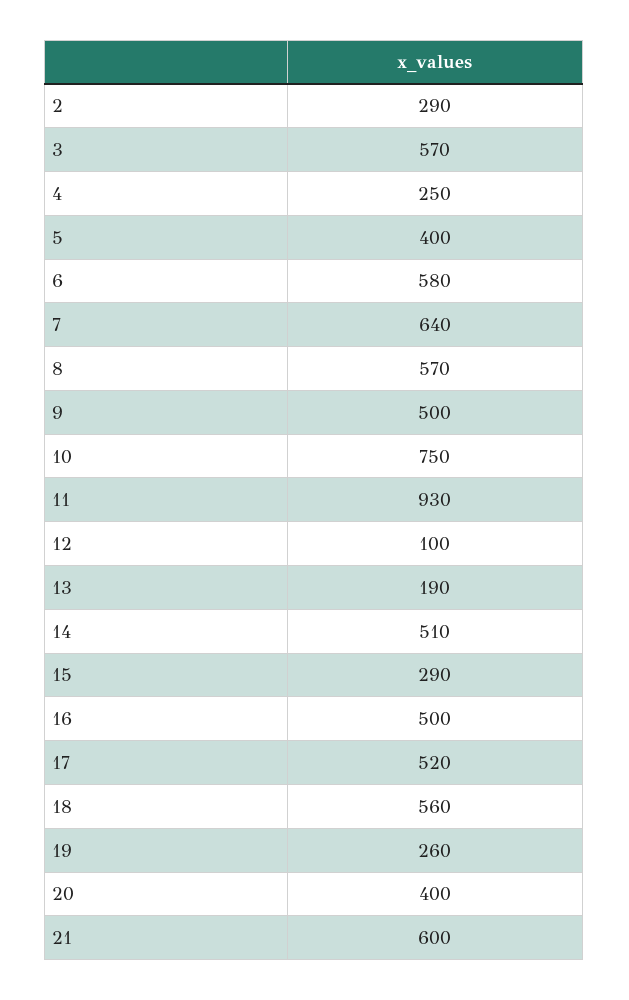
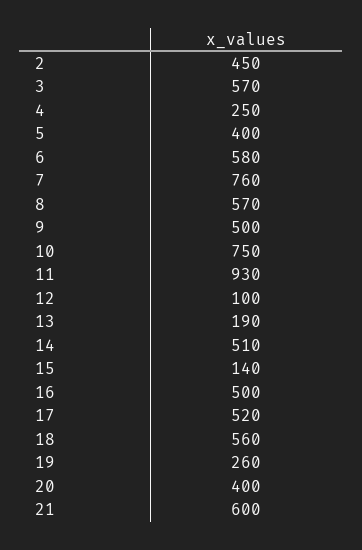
  {
-   "2": 290,
+   "2": 450,
    "3": 570,
    "4": 250,
    "5": 400,
    "6": 580,
-   "7": 640,
+   "7": 760,
    "8": 570,
    "9": 500,
    "10": 750,
    "11": 930,
    "12": 100,
    "13": 190,
    "14": 510,
-   "15": 290,
+   "15": 140,
    "16": 500,
    "17": 520,
    "18": 560,
    "19": 260,
    "20": 400,
    "21": 600
  }

